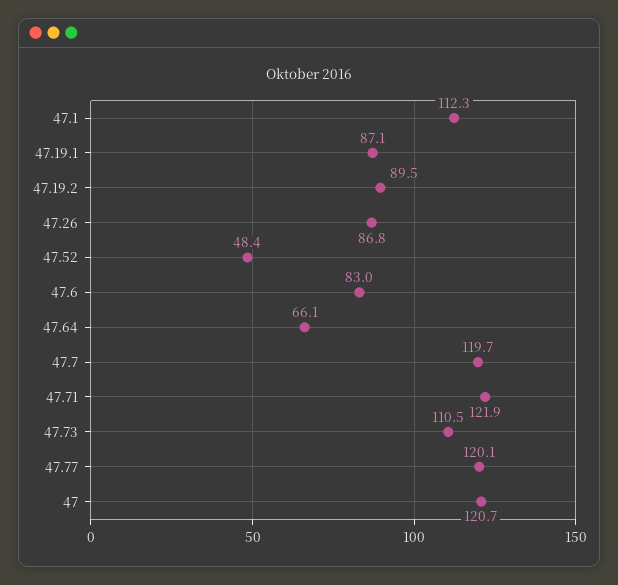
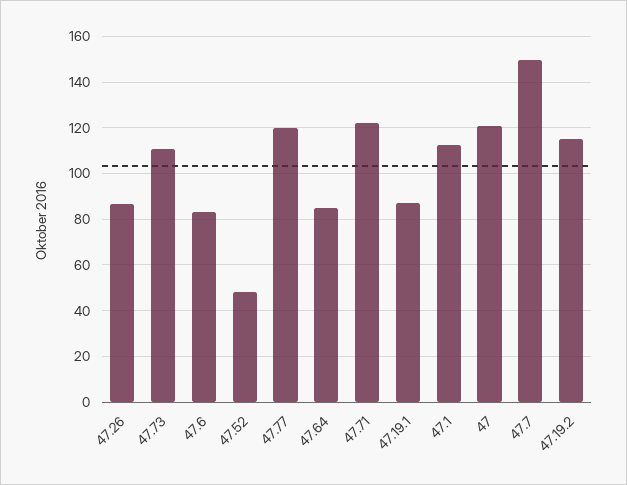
  {
    "47.1": 112.3,
    "47.19.1": 87.1,
-   "47.19.2": 89.5,
+   "47.19.2": 115,
    "47.26": 86.8,
    "47.52": 48.4,
    "47.6": 83,
-   "47.64": 66.1,
+   "47.64": 85,
-   "47.7": 119.7,
+   "47.7": 150,
    "47.71": 121.9,
    "47.73": 110.5,
    "47.77": 120.1,
    "47": 120.7
  }

